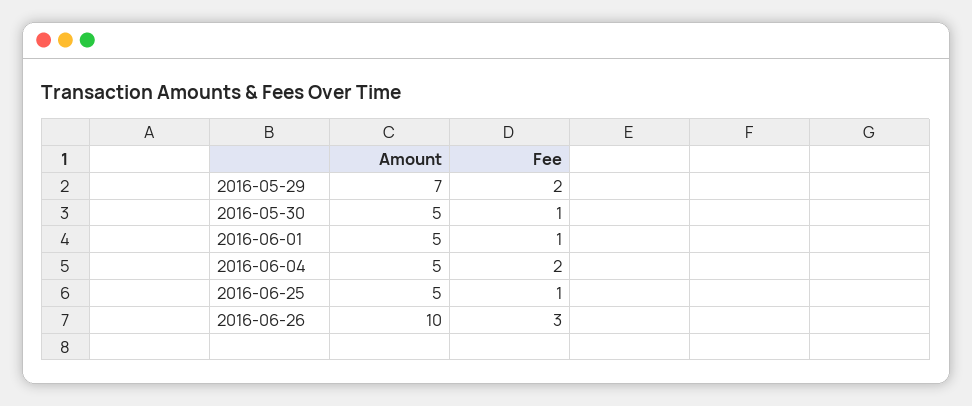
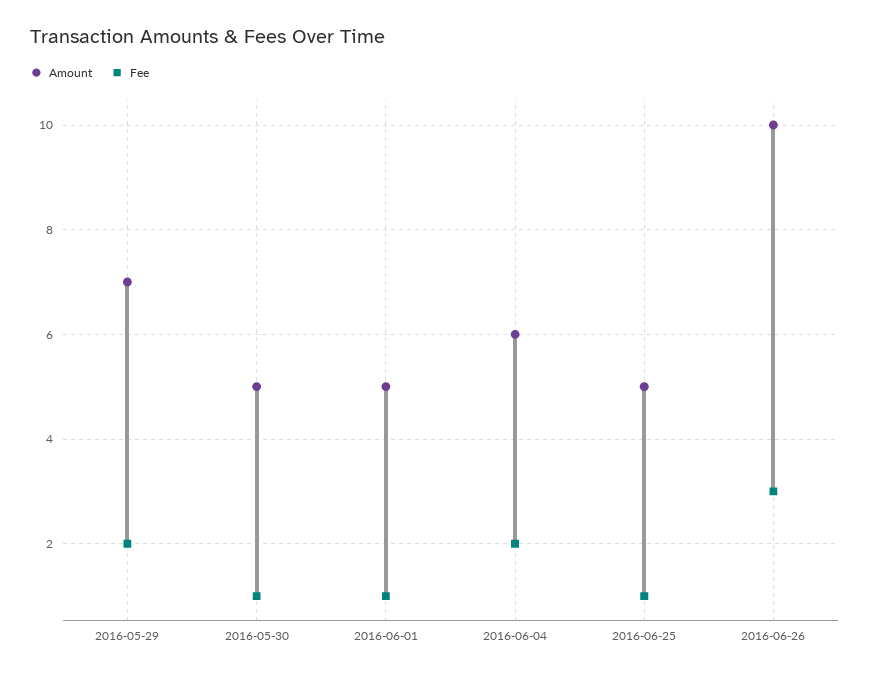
  {
    "Amount": {
      "2016-05-29": 7,
      "2016-05-30": 5,
      "2016-06-01": 5,
-     "2016-06-04": 5,
+     "2016-06-04": 6,
      "2016-06-25": 5,
      "2016-06-26": 10
    },
    "Fee": {
      "2016-05-29": 2,
      "2016-05-30": 1,
      "2016-06-01": 1,
      "2016-06-04": 2,
      "2016-06-25": 1,
      "2016-06-26": 3
    }
  }

